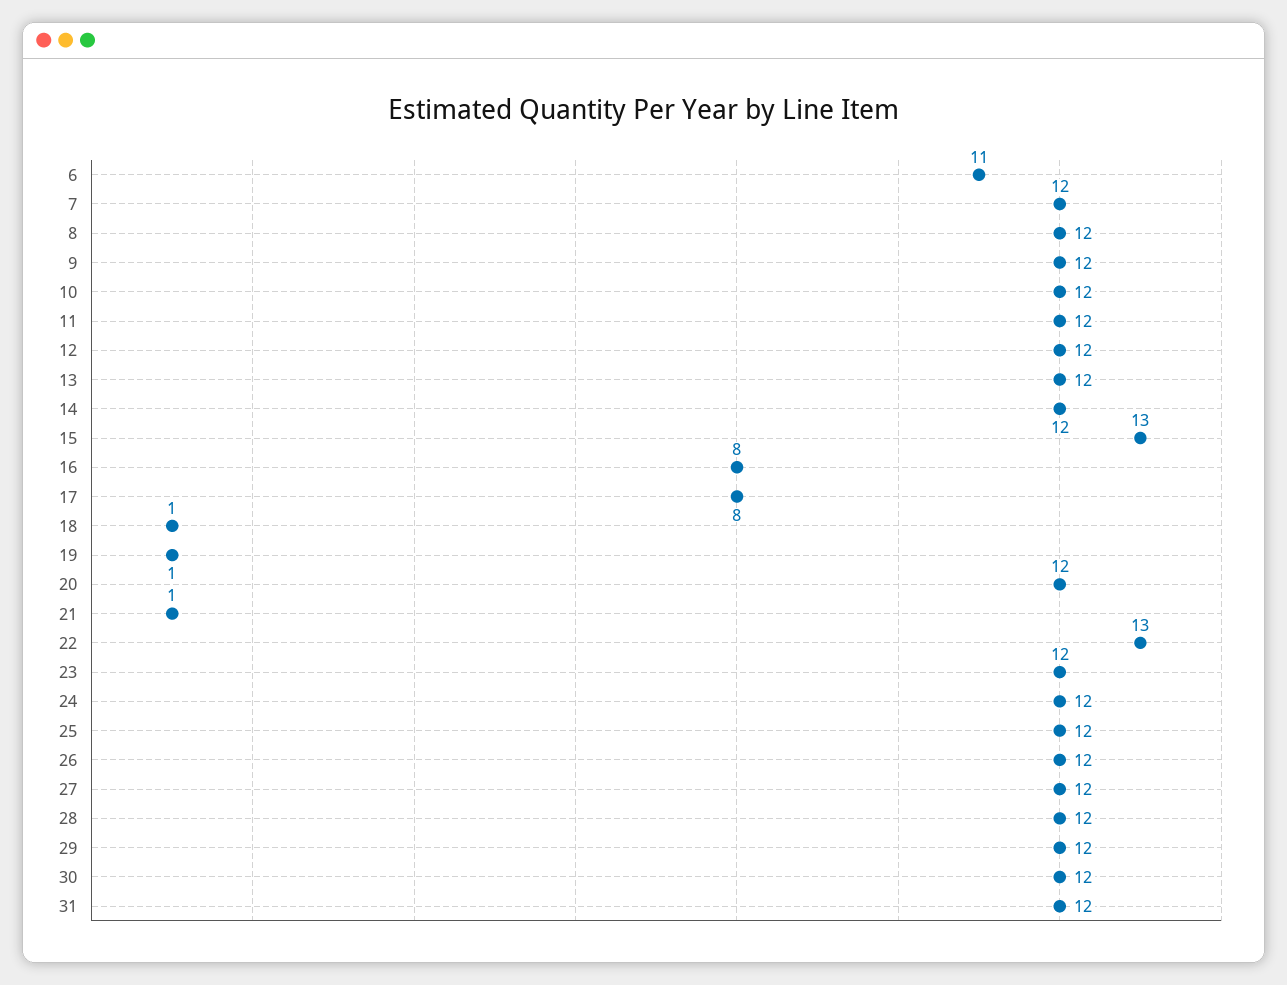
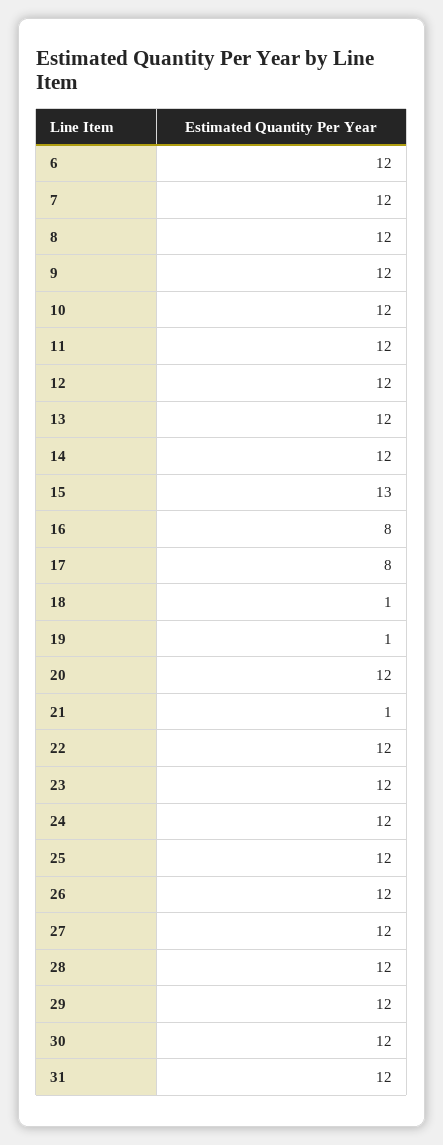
  {
-   "6": 11,
+   "6": 12,
    "7": 12,
    "8": 12,
    "9": 12,
    "10": 12,
    "11": 12,
    "12": 12,
    "13": 12,
    "14": 12,
    "15": 13,
    "16": 8,
    "17": 8,
    "18": 1,
    "19": 1,
    "20": 12,
    "21": 1,
-   "22": 13,
+   "22": 12,
    "23": 12,
    "24": 12,
    "25": 12,
    "26": 12,
    "27": 12,
    "28": 12,
    "29": 12,
    "30": 12,
    "31": 12
  }

